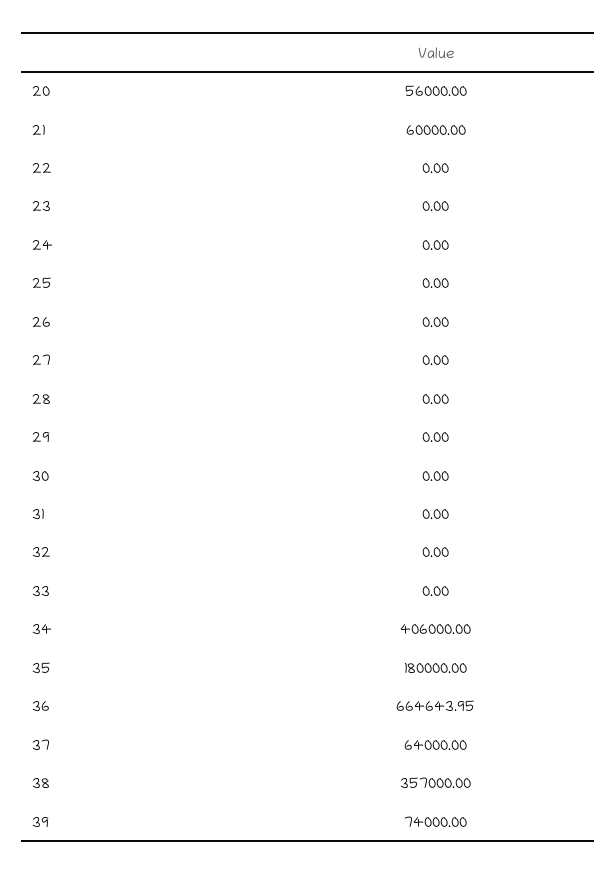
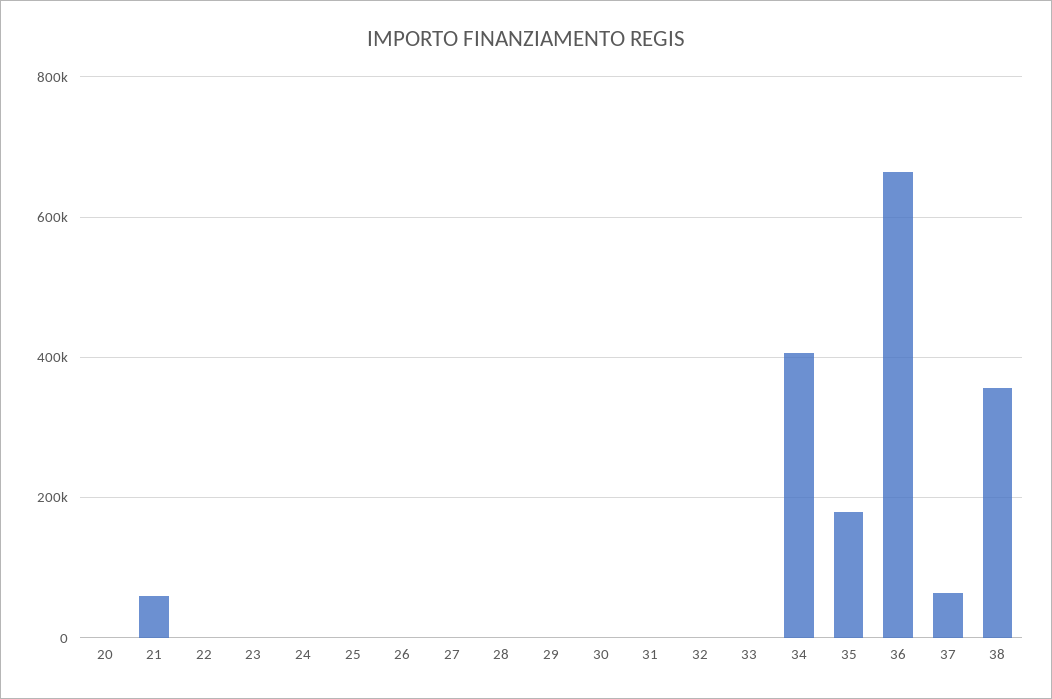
  {
-   "20": 56000,
+   "20": 0,
    "21": 60000,
    "22": 0,
    "23": 0,
    "24": 0,
    "25": 0,
    "26": 0,
    "27": 0,
    "28": 0,
    "29": 0,
    "30": 0,
    "31": 0,
    "32": 0,
    "33": 0,
    "34": 406000,
    "35": 180000,
    "36": 664643.95,
    "37": 64000,
-   "38": 357000,
+   "38": 357000
-   "39": 74000
  }

